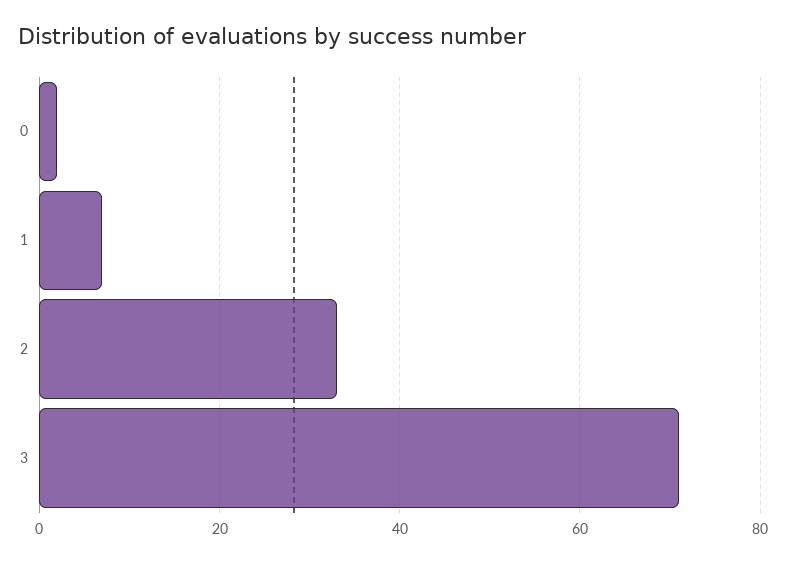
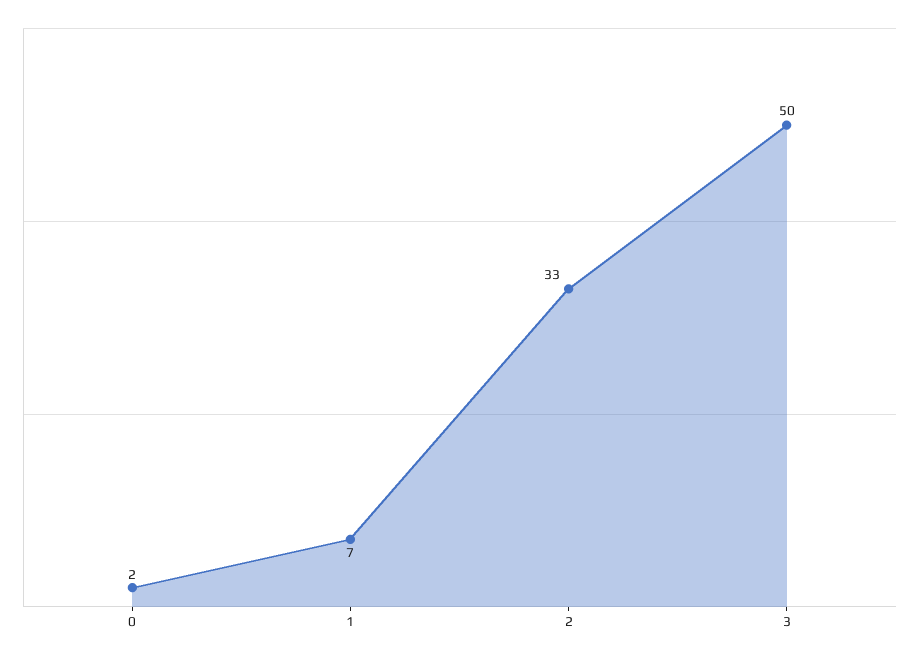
  {
    "0": 2,
    "1": 7,
    "2": 33,
-   "3": 70
+   "3": 50
  }

